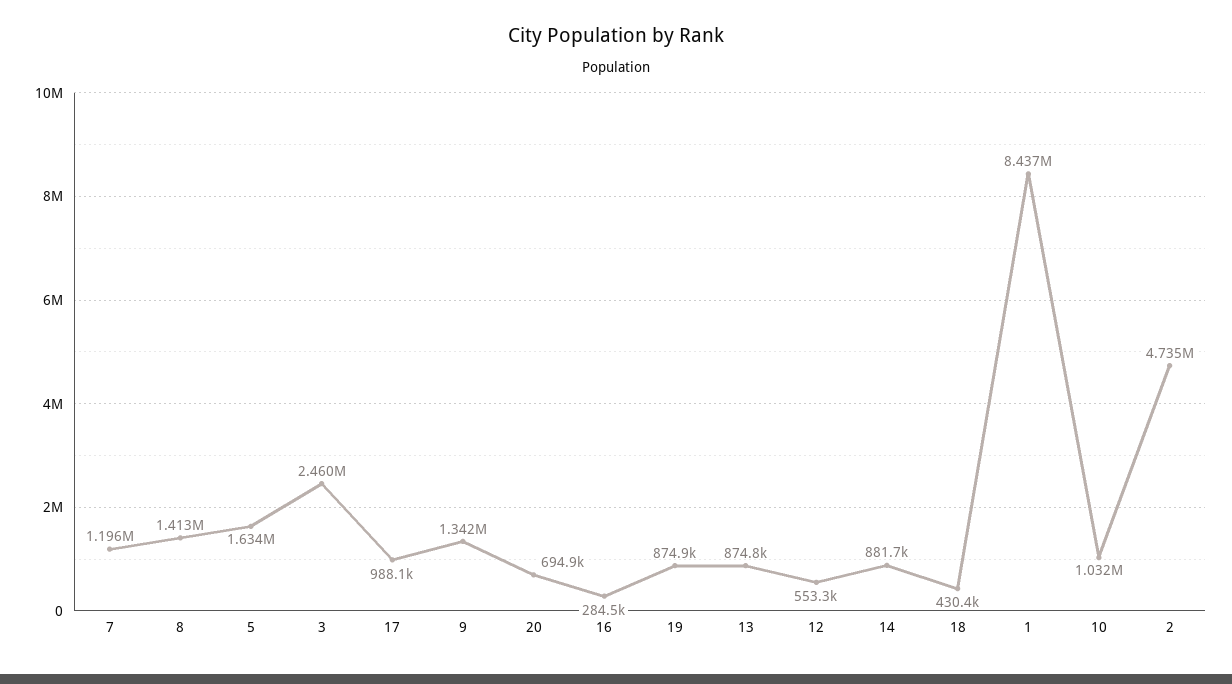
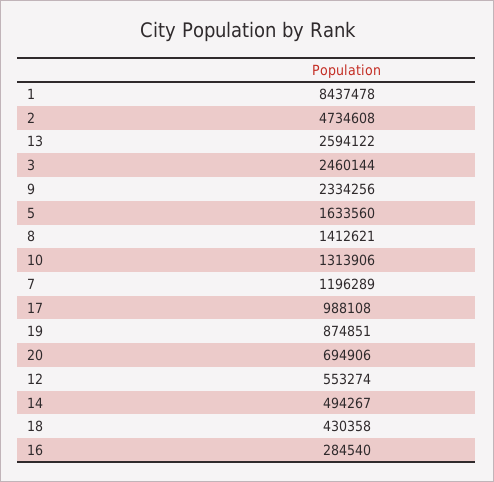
  {
    "7": 1196289,
    "8": 1412621,
    "5": 1633560,
    "3": 2460144,
    "17": 988108,
-   "9": 1342000,
+   "9": 2334256,
    "20": 694906,
    "16": 284540,
    "19": 874851,
-   "13": 874800,
+   "13": 2594122,
    "12": 553274,
-   "14": 881700,
+   "14": 494267,
    "18": 430358,
    "1": 8437478,
-   "10": 1032000,
+   "10": 1313906,
    "2": 4734608
  }

